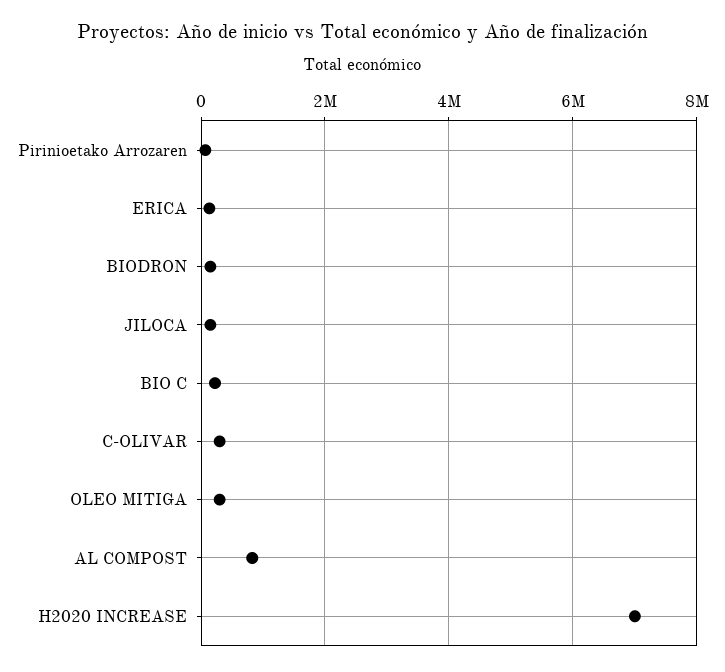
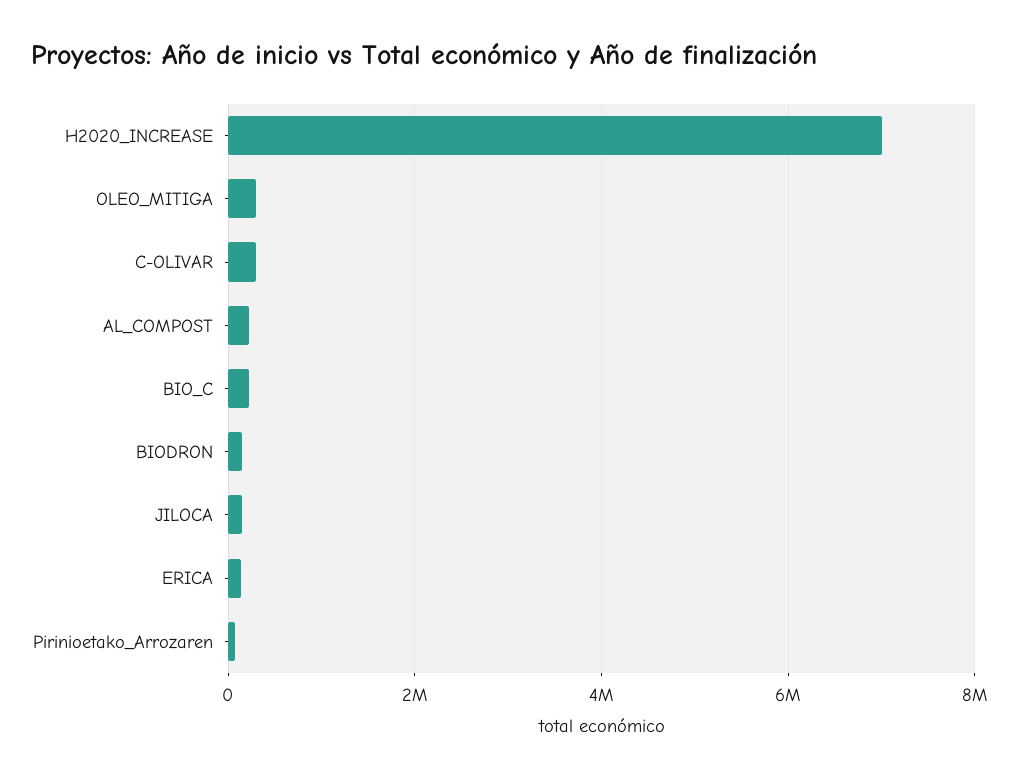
  {
    "Pirinioetako Arrozaren": 0,
    "ERICA": 200000,
    "BIODRON": 200000,
    "JILOCA": 200000,
    "BIO C": 200000,
    "C-OLIVAR": 200000,
    "OLEO MITIGA": 200000,
-   "AL COMPOST": 800000,
+   "AL COMPOST": 200000,
    "H2020 INCREASE": 7000000
  }

